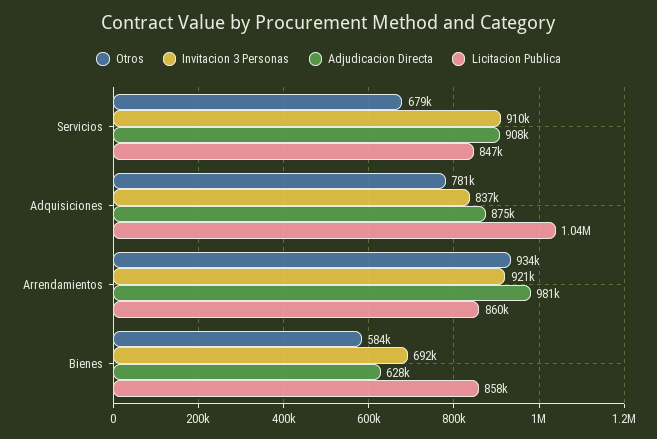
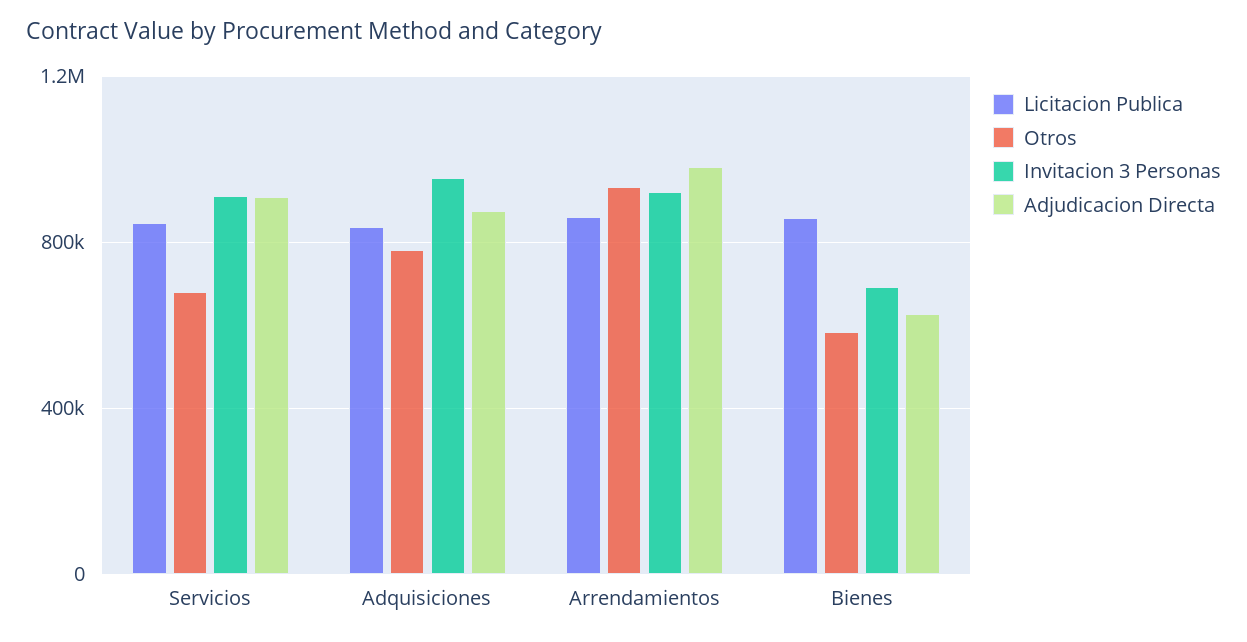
  {
    "Otros": {
      "Servicios": 679000,
      "Adquisiciones": 781000,
      "Arrendamientos": 934000,
      "Bienes": 584000
    },
    "Invitacion 3 Personas": {
      "Servicios": 910000,
-     "Adquisiciones": 837000,
+     "Adquisiciones": 950000,
      "Arrendamientos": 921000,
      "Bienes": 692000
    },
    "Adjudicacion Directa": {
      "Servicios": 908000,
      "Adquisiciones": 875000,
      "Arrendamientos": 981000,
      "Bienes": 628000
    },
    "Licitacion Publica": {
      "Servicios": 847000,
-     "Adquisiciones": 1040000,
+     "Adquisiciones": 850000,
      "Arrendamientos": 860000,
      "Bienes": 858000
    }
  }

